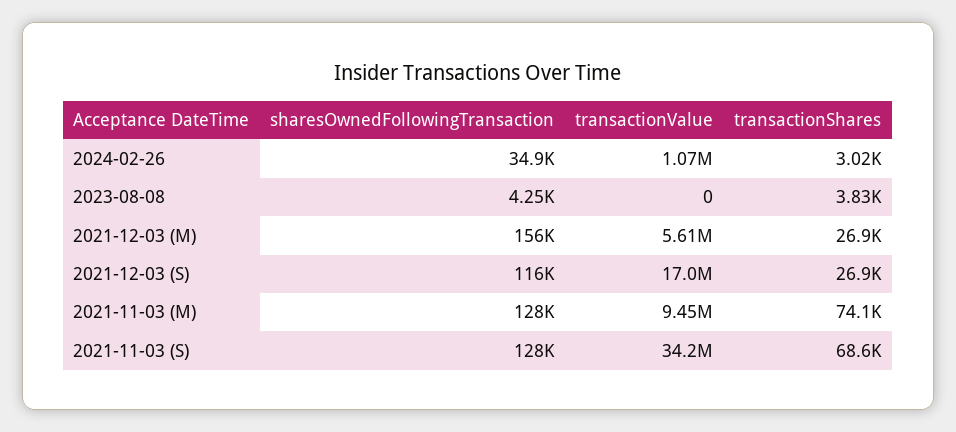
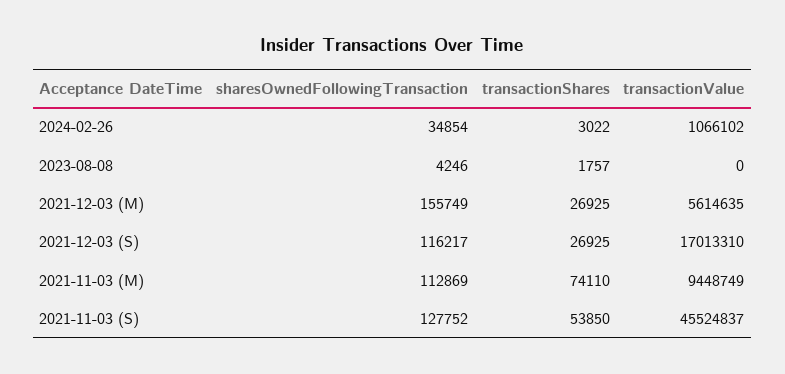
  {
    "sharesOwnedFollowingTransaction": {
      "2024-02-26": 34854,
      "2023-08-08": 4246,
      "2021-12-03 (M)": 155749,
      "2021-12-03 (S)": 116217,
-     "2021-11-03 (M)": 128000,
+     "2021-11-03 (M)": 112869,
      "2021-11-03 (S)": 127752
    },
    "transactionValue": {
      "2024-02-26": 1066102,
      "2023-08-08": 0,
      "2021-12-03 (M)": 5614635,
      "2021-12-03 (S)": 17013310,
      "2021-11-03 (M)": 9448749,
-     "2021-11-03 (S)": 34200000
+     "2021-11-03 (S)": 45524837
    },
    "transactionShares": {
      "2024-02-26": 3022,
-     "2023-08-08": 3830,
+     "2023-08-08": 1757,
      "2021-12-03 (M)": 26925,
      "2021-12-03 (S)": 26925,
      "2021-11-03 (M)": 74110,
-     "2021-11-03 (S)": 68600
+     "2021-11-03 (S)": 53850
    }
  }

